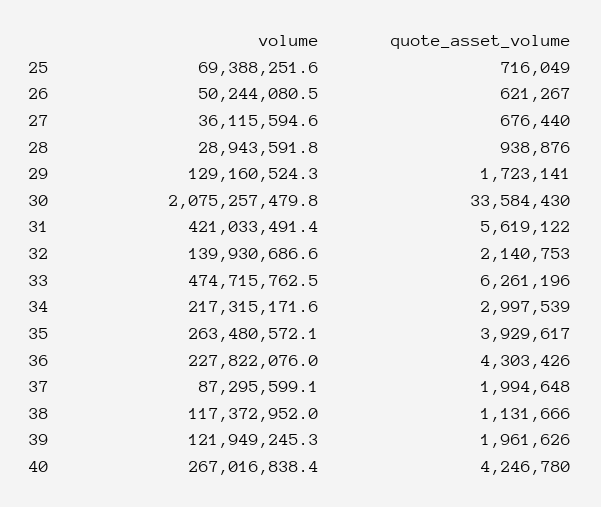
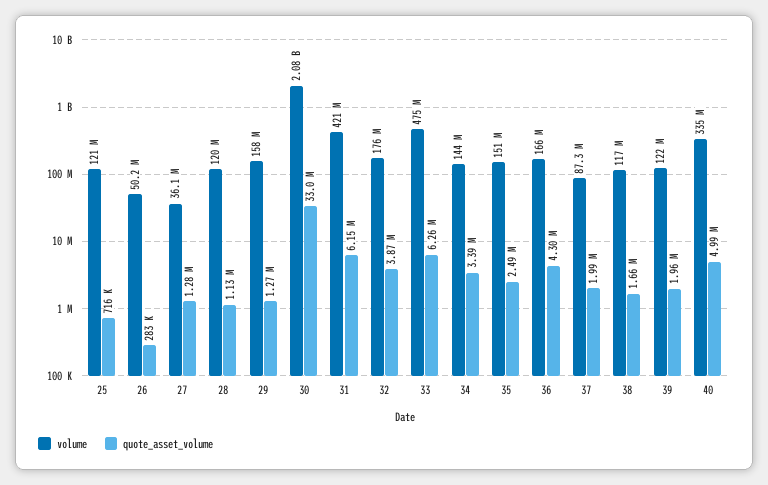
  {
    "volume": {
-     "25": 69388251.6,
+     "25": 121000000,
      "26": 50244080.5,
      "27": 36115594.6,
-     "28": 28943591.8,
+     "28": 120000000,
-     "29": 129160524.3,
+     "29": 158000000,
      "30": 2075257479.8,
      "31": 421033491.4,
-     "32": 139930686.6,
+     "32": 176000000,
      "33": 474715762.5,
-     "34": 217315171.6,
+     "34": 144000000,
-     "35": 263480572.1,
+     "35": 151000000,
-     "36": 227822076,
+     "36": 166000000,
      "37": 87295599.1,
      "38": 117372952,
      "39": 121949245.3,
-     "40": 267016838.4
+     "40": 335000000
    },
    "quote_asset_volume": {
      "25": 716049,
-     "26": 621267,
+     "26": 283000,
-     "27": 676440,
+     "27": 1280000,
-     "28": 938876,
+     "28": 1130000,
-     "29": 1723141,
+     "29": 1270000,
-     "30": 33584430,
+     "30": 33000000,
-     "31": 5619122,
+     "31": 6150000,
-     "32": 2140753,
+     "32": 3870000,
      "33": 6261196,
-     "34": 2997539,
+     "34": 3390000,
-     "35": 3929617,
+     "35": 2490000,
      "36": 4303426,
      "37": 1994648,
-     "38": 1131666,
+     "38": 1660000,
      "39": 1961626,
-     "40": 4246780
+     "40": 4990000
    }
  }

